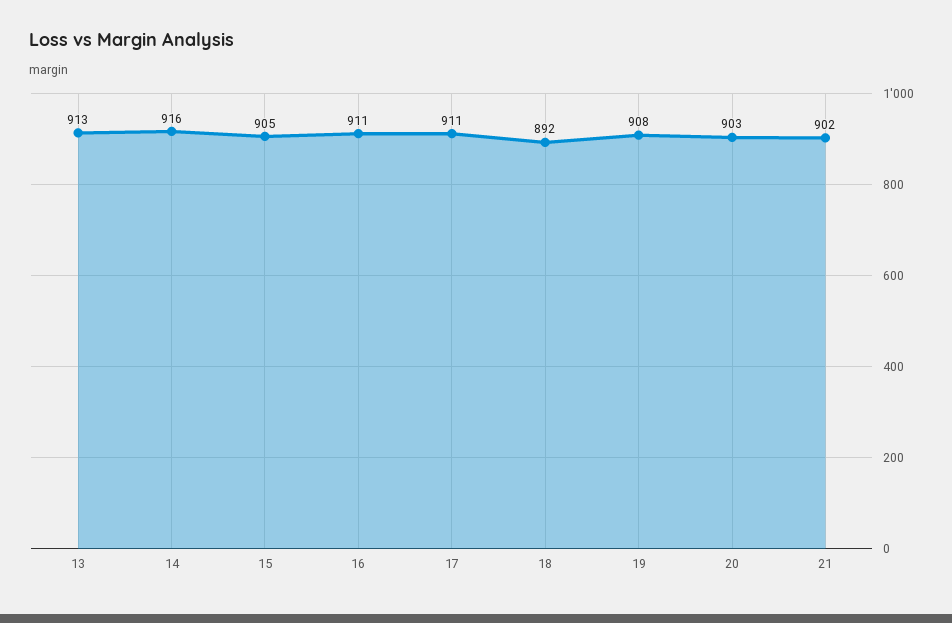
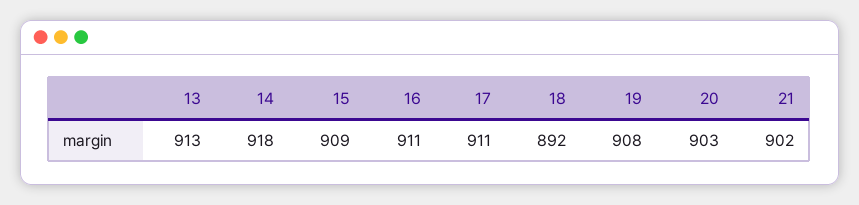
  {
    "13": 913,
-   "14": 916,
+   "14": 918,
-   "15": 905,
+   "15": 909,
    "16": 911,
    "17": 911,
    "18": 892,
    "19": 908,
    "20": 903,
    "21": 902
  }

